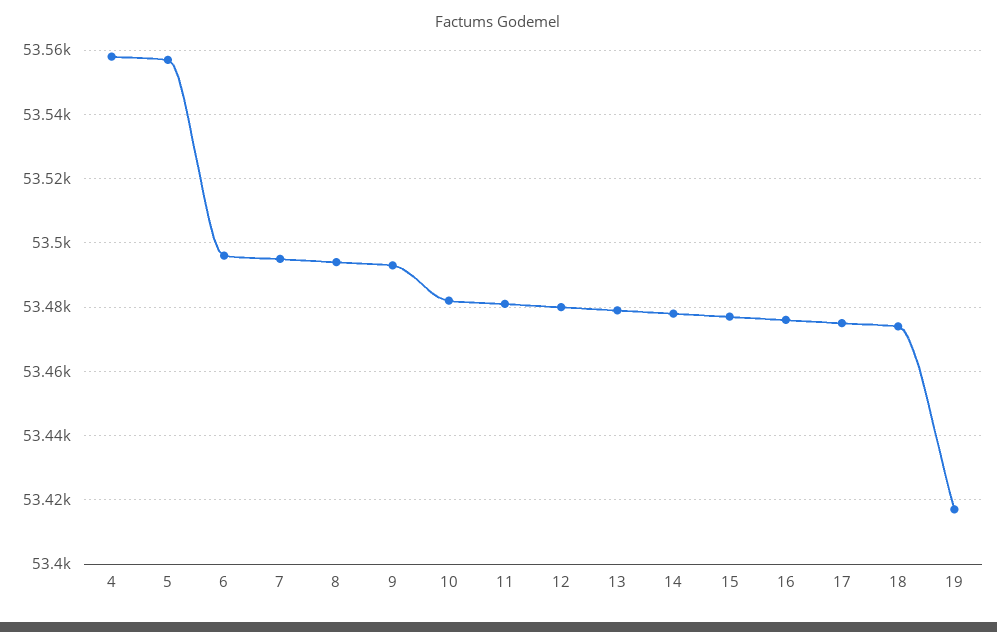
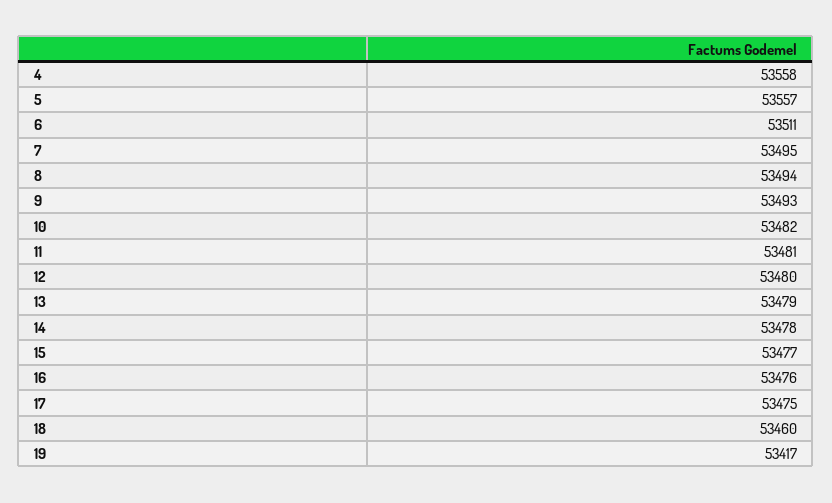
  {
    "4": 53558,
    "5": 53557,
-   "6": 53495,
+   "6": 53511,
    "7": 53495,
    "8": 53494,
    "9": 53493,
    "10": 53482,
    "11": 53481,
    "12": 53480,
    "13": 53479,
    "14": 53478,
    "15": 53477,
    "16": 53476,
    "17": 53475,
-   "18": 53475,
+   "18": 53460,
    "19": 53417
  }

